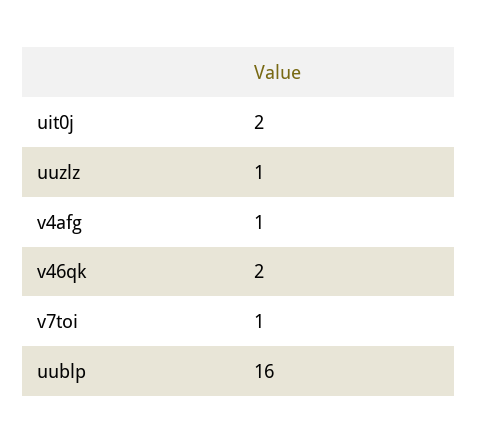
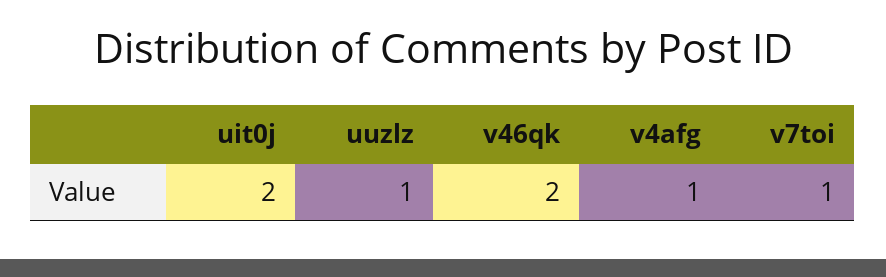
  {
    "uit0j": 2,
    "uuzlz": 1,
    "v4afg": 1,
    "v46qk": 2,
-   "v7toi": 1,
+   "v7toi": 1
-   "uublp": 16
  }

